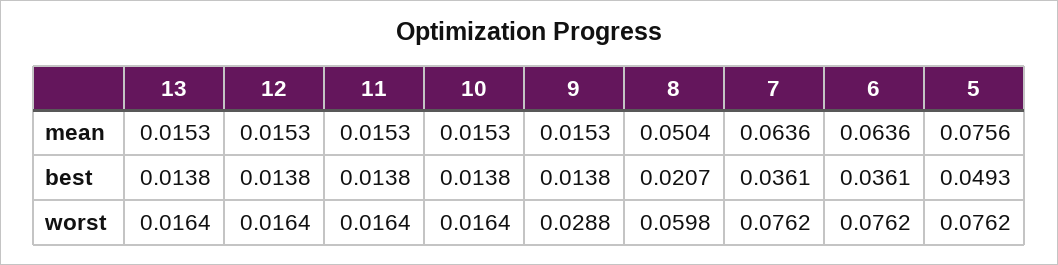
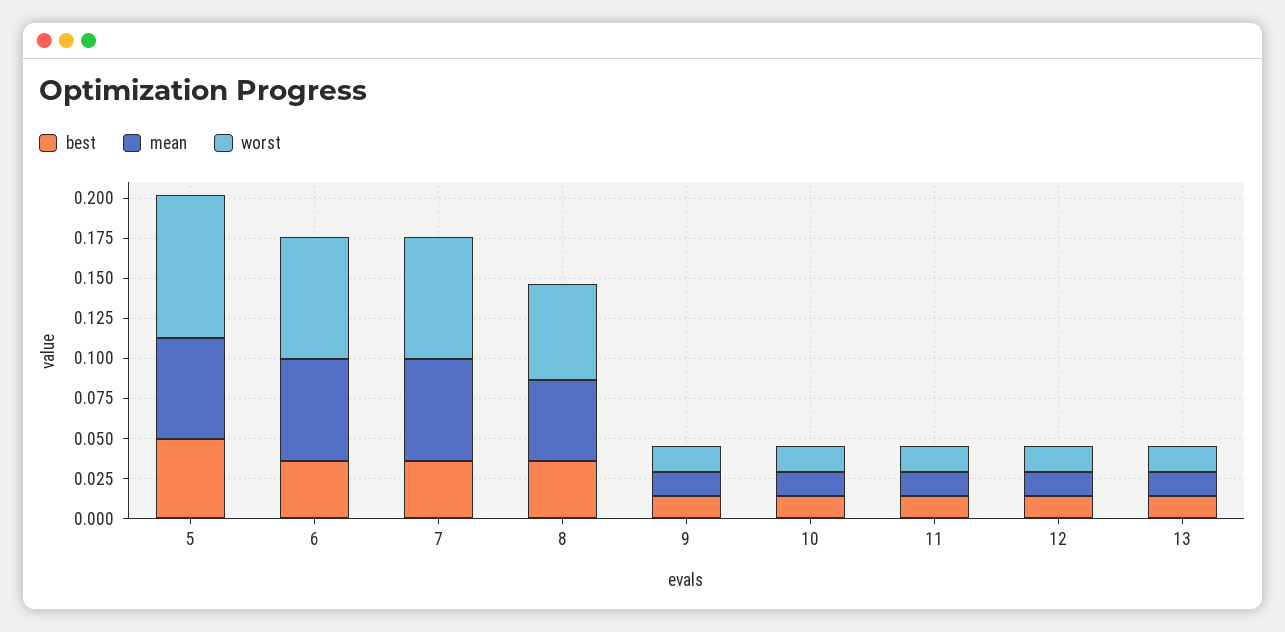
  {
    "mean": {
      "13": 0.0153,
      "12": 0.0153,
      "11": 0.0153,
      "10": 0.0153,
      "9": 0.0153,
      "8": 0.0504,
      "7": 0.0636,
      "6": 0.0636,
-     "5": 0.0756
+     "5": 0.065
    },
    "best": {
      "13": 0.0138,
      "12": 0.0138,
      "11": 0.0138,
      "10": 0.0138,
      "9": 0.0138,
-     "8": 0.0207,
+     "8": 0.035,
      "7": 0.0361,
      "6": 0.0361,
      "5": 0.0493
    },
    "worst": {
      "13": 0.0164,
      "12": 0.0164,
      "11": 0.0164,
      "10": 0.0164,
-     "9": 0.0288,
+     "9": 0.015,
      "8": 0.0598,
      "7": 0.0762,
      "6": 0.0762,
-     "5": 0.0762
+     "5": 0.09
    }
  }

